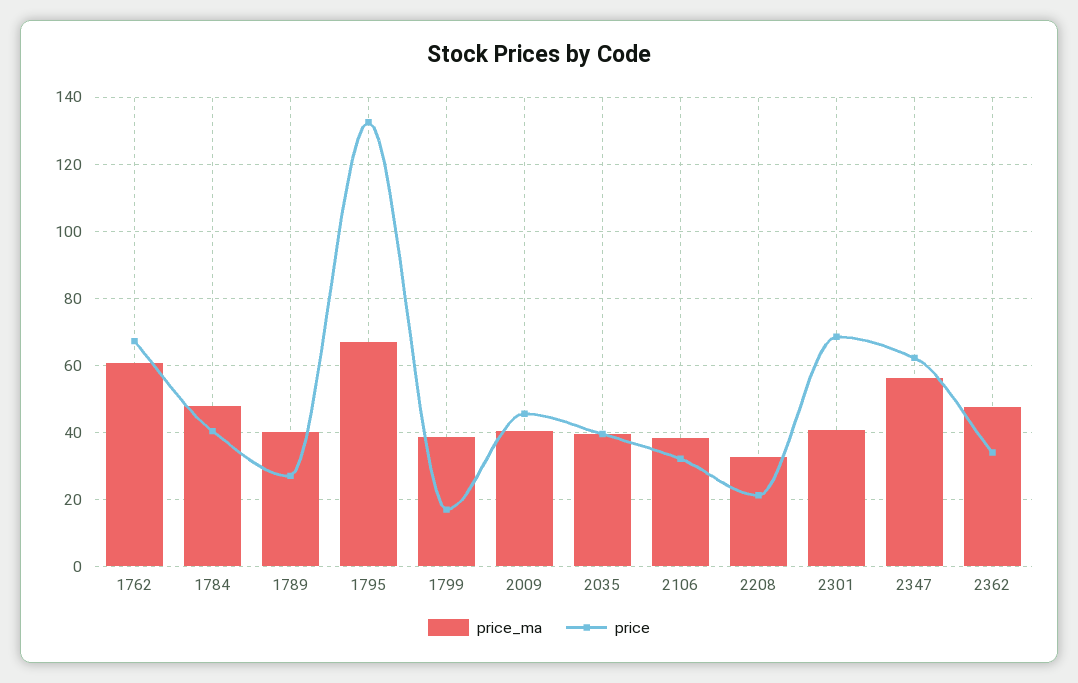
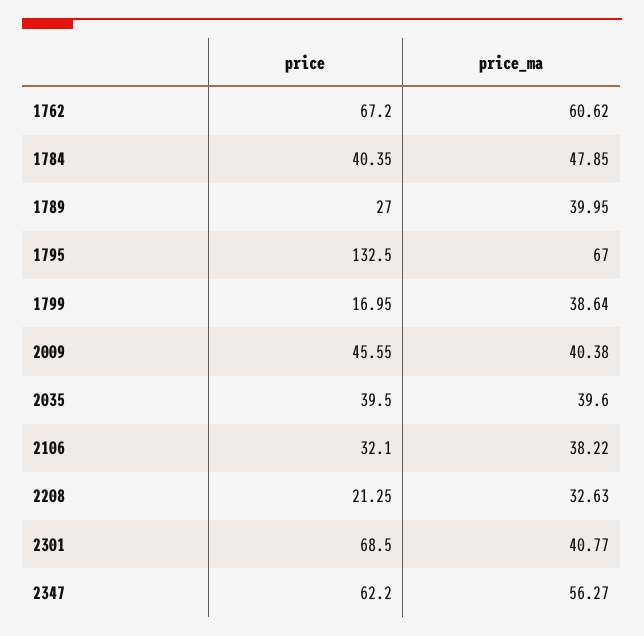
  {
    "price_ma": {
      "1762": 60.62,
      "1784": 47.85,
      "1789": 39.95,
      "1795": 67,
      "1799": 38.64,
      "2009": 40.38,
      "2035": 39.6,
      "2106": 38.22,
      "2208": 32.63,
      "2301": 40.77,
-     "2347": 56.27,
+     "2347": 56.27
-     "2362": 48
    },
    "price": {
      "1762": 67.2,
      "1784": 40.35,
      "1789": 27,
      "1795": 132.5,
      "1799": 16.95,
      "2009": 45.55,
      "2035": 39.5,
      "2106": 32.1,
      "2208": 21.25,
      "2301": 68.5,
-     "2347": 62.2,
+     "2347": 62.2
-     "2362": 34
    }
  }

